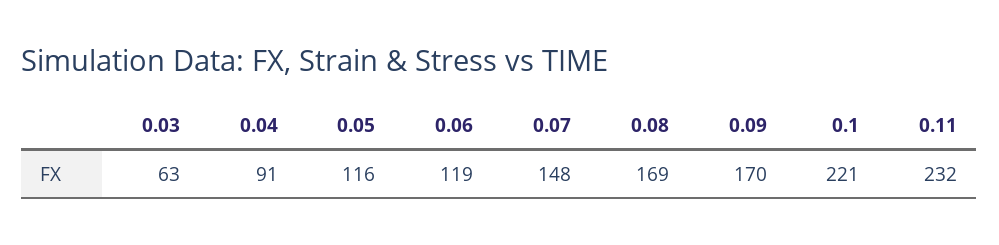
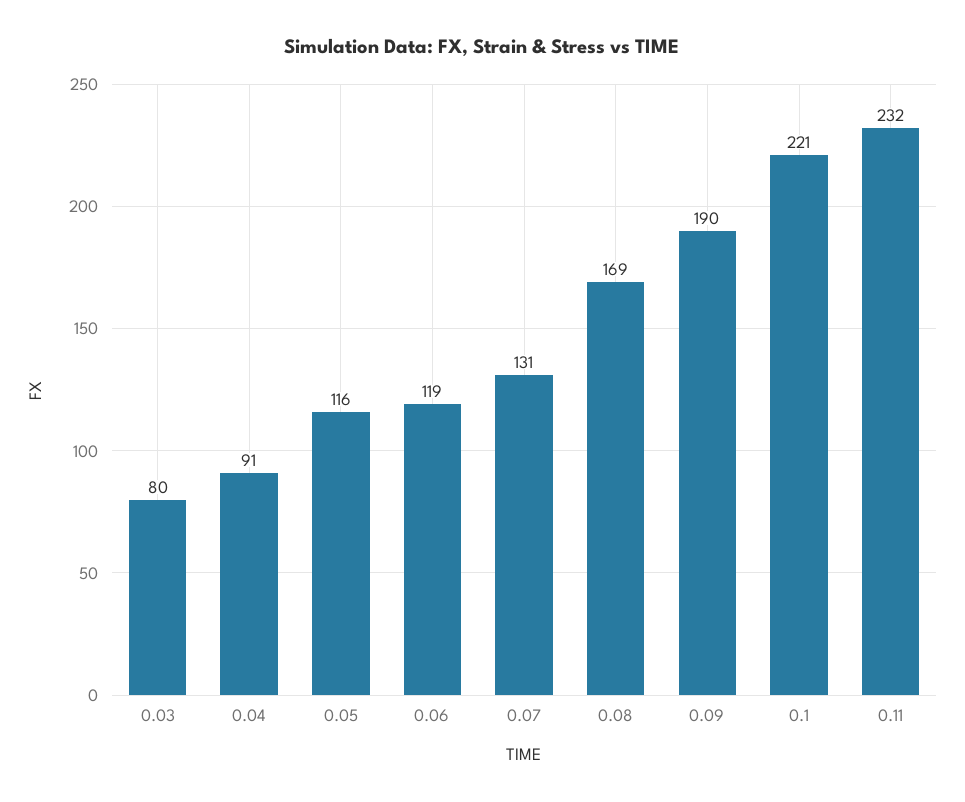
  {
-   "0.03": 63,
+   "0.03": 80,
    "0.04": 91,
    "0.05": 116,
    "0.06": 119,
-   "0.07": 148,
+   "0.07": 131,
    "0.08": 169,
-   "0.09": 170,
+   "0.09": 190,
    "0.1": 221,
    "0.11": 232
  }

